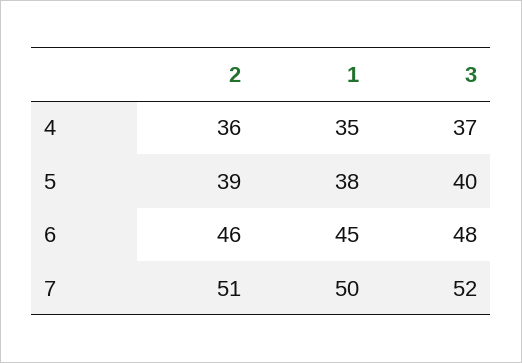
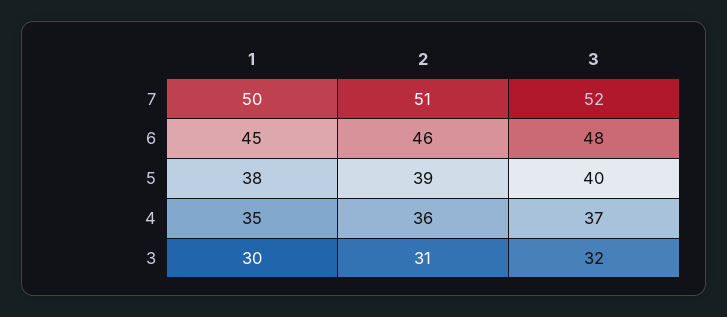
  {
    "2": {
      "4": 36,
      "5": 39,
      "6": 46,
-     "7": 51
+     "7": 51,
+     "3": 31
    },
    "1": {
      "4": 35,
      "5": 38,
      "6": 45,
-     "7": 50
+     "7": 50,
+     "3": 30
    },
    "3": {
      "4": 37,
      "5": 40,
      "6": 48,
-     "7": 52
+     "7": 52,
+     "3": 32
    }
  }

